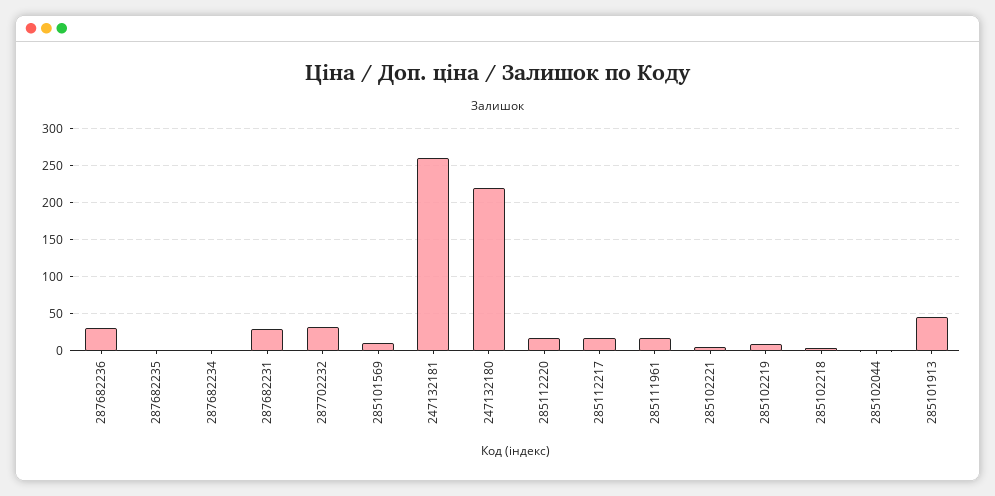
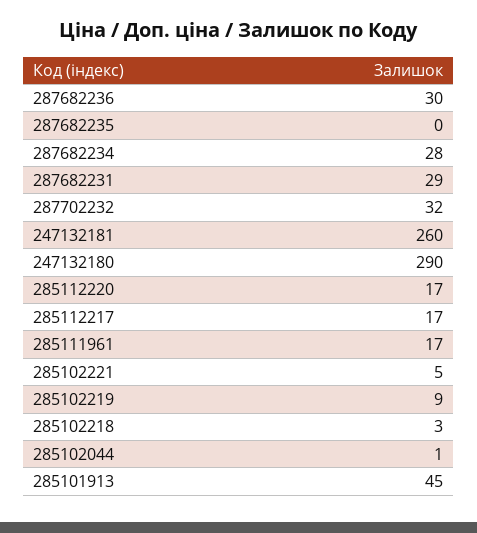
  {
    "287682236": 30,
    "287682235": 0,
-   "287682234": 0,
+   "287682234": 28,
    "287682231": 29,
    "287702232": 32,
-   "285101569": 10,
    "247132181": 260,
-   "247132180": 220,
+   "247132180": 290,
    "285112220": 17,
    "285112217": 17,
    "285111961": 17,
    "285102221": 5,
    "285102219": 9,
    "285102218": 3,
    "285102044": 1,
    "285101913": 45
  }

